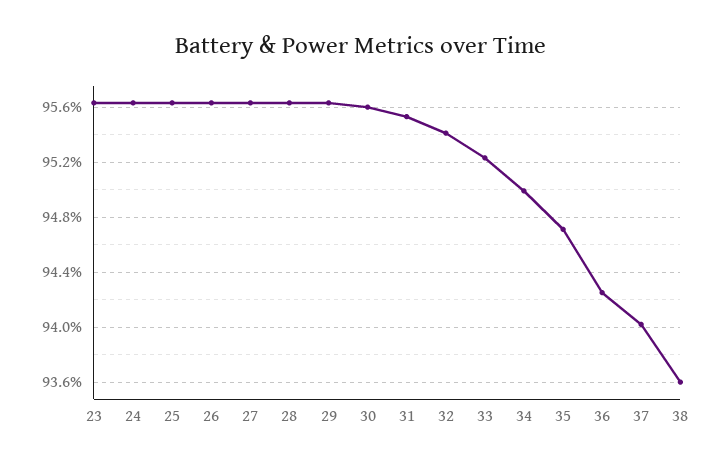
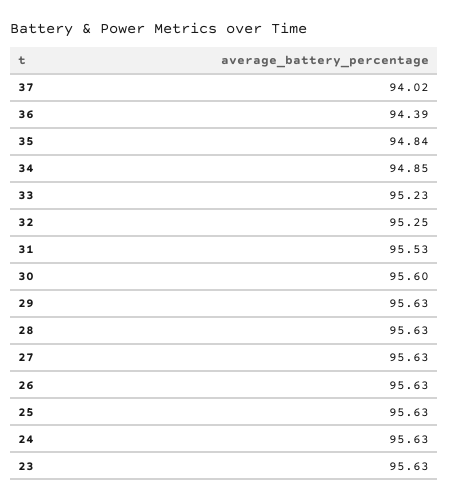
  {
    "23": 95.63,
    "24": 95.63,
    "25": 95.63,
    "26": 95.63,
    "27": 95.63,
    "28": 95.63,
    "29": 95.63,
    "30": 95.6,
    "31": 95.53,
-   "32": 95.4,
+   "32": 95.25,
    "33": 95.23,
-   "34": 95,
+   "34": 94.85,
-   "35": 94.7,
+   "35": 94.84,
-   "36": 94.25,
+   "36": 94.39,
-   "37": 94.02,
+   "37": 94.02
-   "38": 93.6
  }

